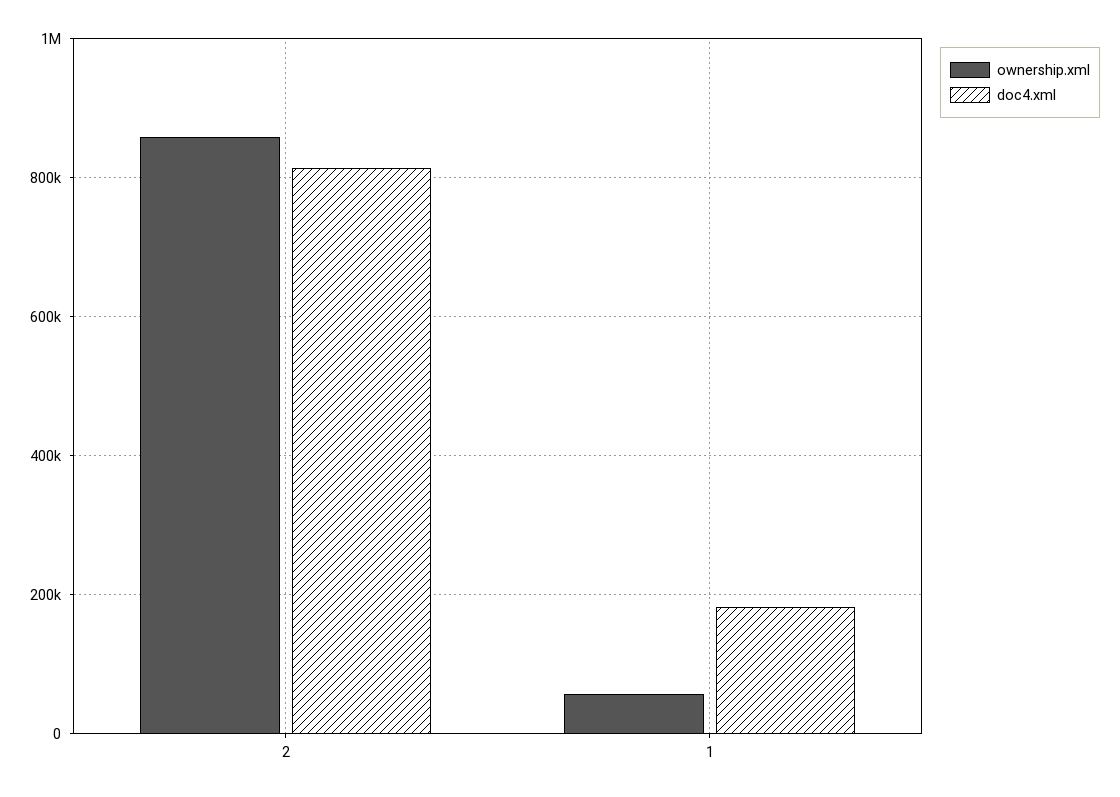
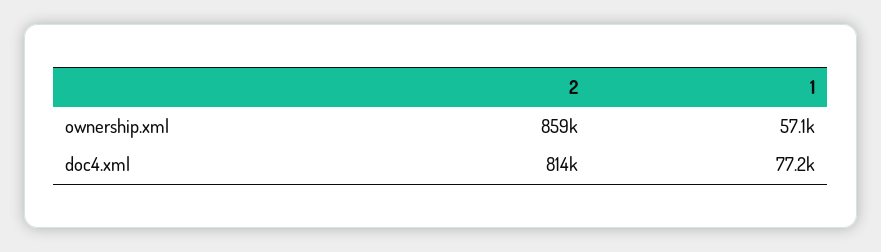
  {
    "ownership.xml": {
      "2": 859000,
      "1": 57100
    },
    "doc4.xml": {
      "2": 814000,
-     "1": 180000
+     "1": 77200
    }
  }

